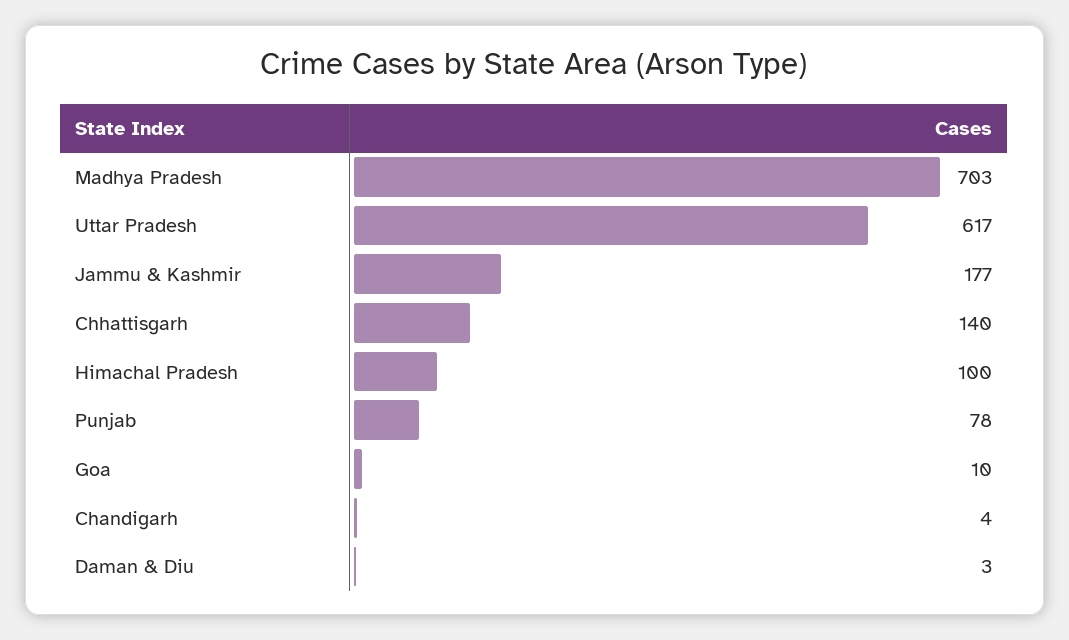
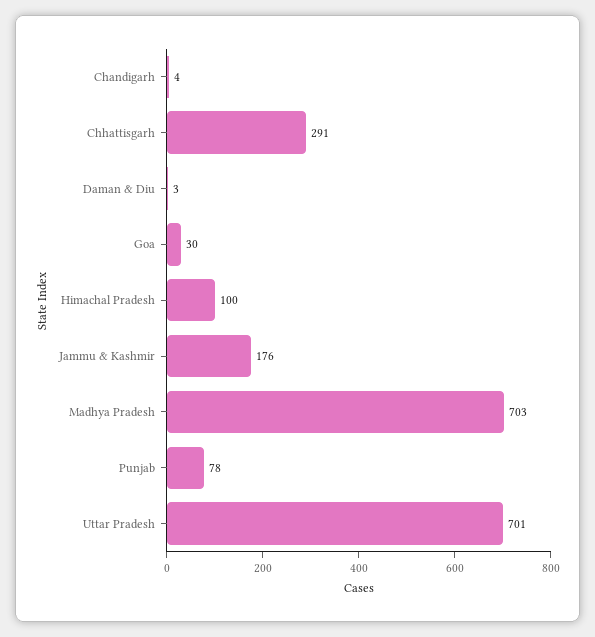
  {
    "Madhya Pradesh": 703,
-   "Uttar Pradesh": 617,
+   "Uttar Pradesh": 701,
-   "Jammu & Kashmir": 177,
+   "Jammu & Kashmir": 176,
-   "Chhattisgarh": 140,
+   "Chhattisgarh": 291,
    "Himachal Pradesh": 100,
    "Punjab": 78,
-   "Goa": 10,
+   "Goa": 30,
    "Chandigarh": 4,
    "Daman & Diu": 3
  }

